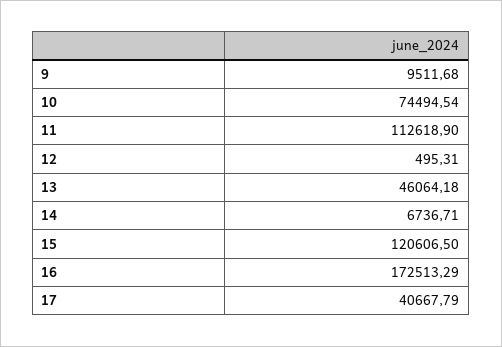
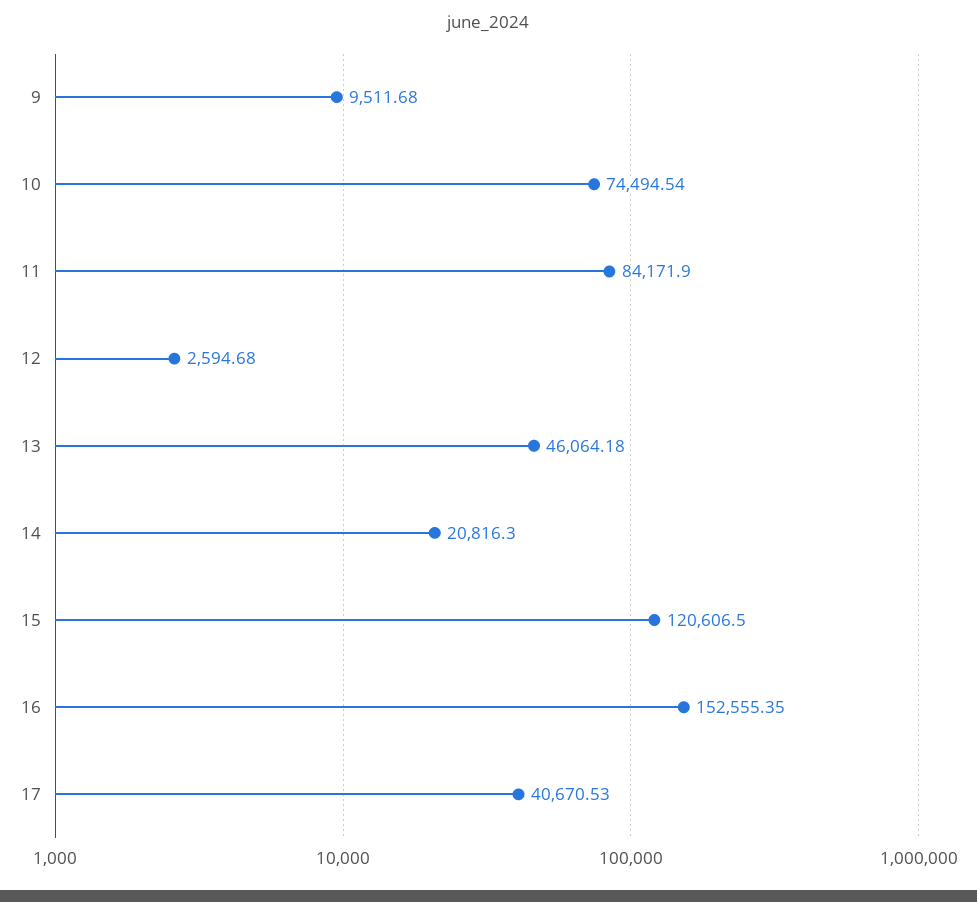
  {
    "9": 9511.68,
    "10": 74494.54,
-   "11": 112618.9,
+   "11": 84171.9,
-   "12": 495.31,
+   "12": 2594.68,
    "13": 46064.18,
-   "14": 6736.71,
+   "14": 20816.3,
    "15": 120606.5,
-   "16": 172513.29,
+   "16": 152555.35,
-   "17": 40667.79
+   "17": 40670.53
  }

